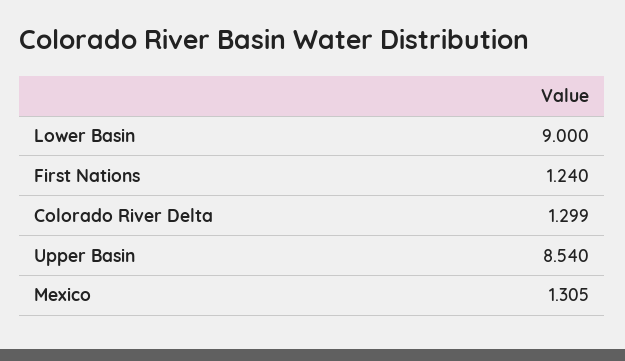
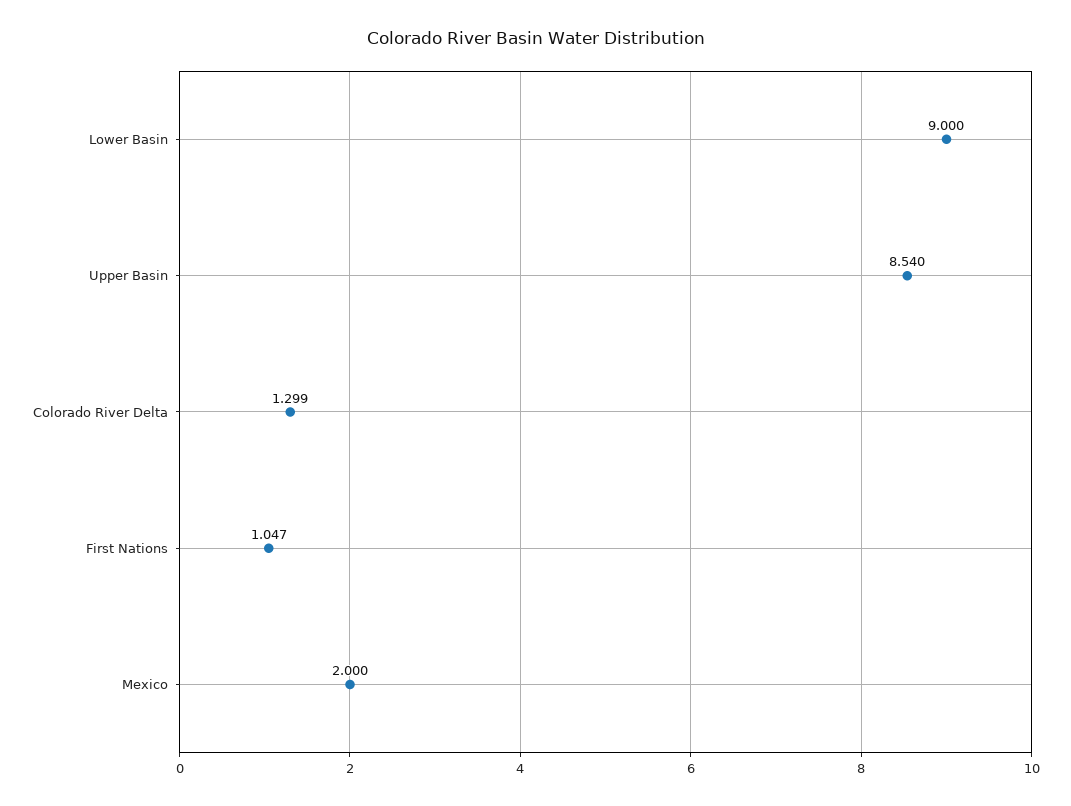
  {
    "Lower Basin": 9,
-   "First Nations": 1.24,
+   "First Nations": 1.047,
    "Colorado River Delta": 1.299,
    "Upper Basin": 8.54,
-   "Mexico": 1.305
+   "Mexico": 2
  }

